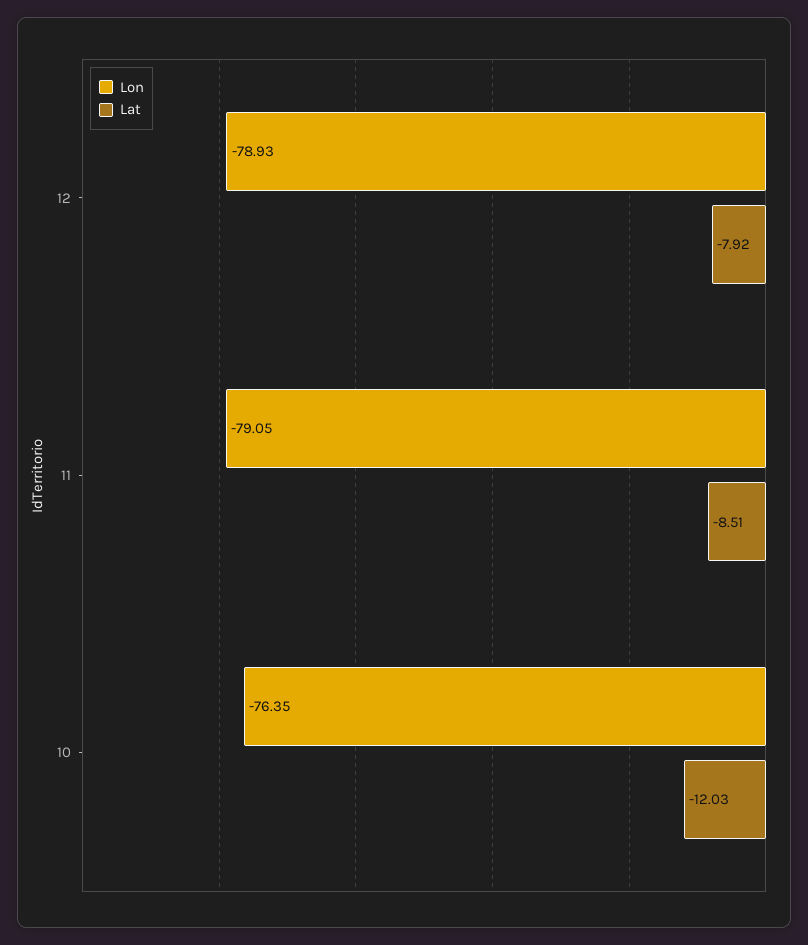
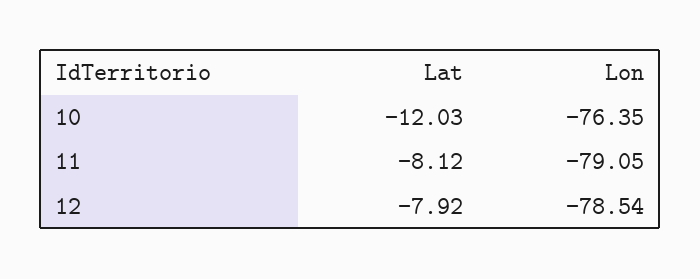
  {
    "Lon": {
-     "12": -78.93,
+     "12": -78.54,
      "11": -79.05,
      "10": -76.35
    },
    "Lat": {
      "12": -7.92,
-     "11": -8.51,
+     "11": -8.12,
      "10": -12.03
    }
  }

